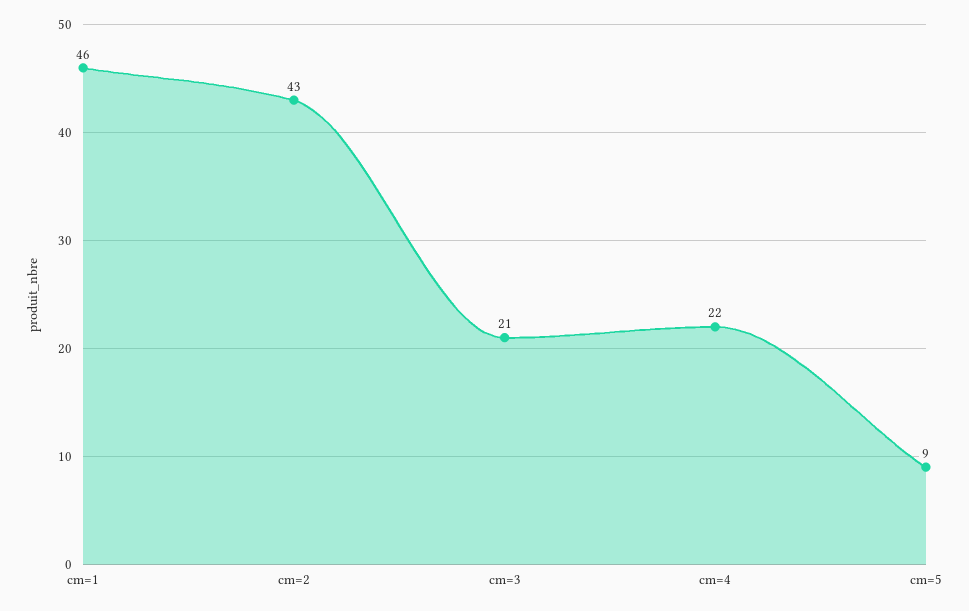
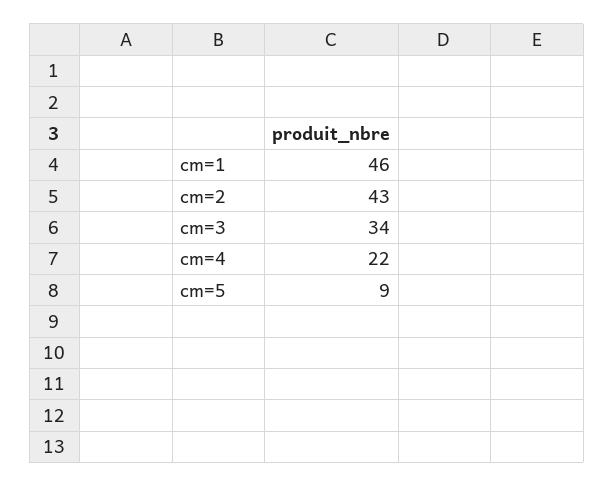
  {
    "cm=1": 46,
    "cm=2": 43,
-   "cm=3": 21,
+   "cm=3": 34,
    "cm=4": 22,
    "cm=5": 9
  }

